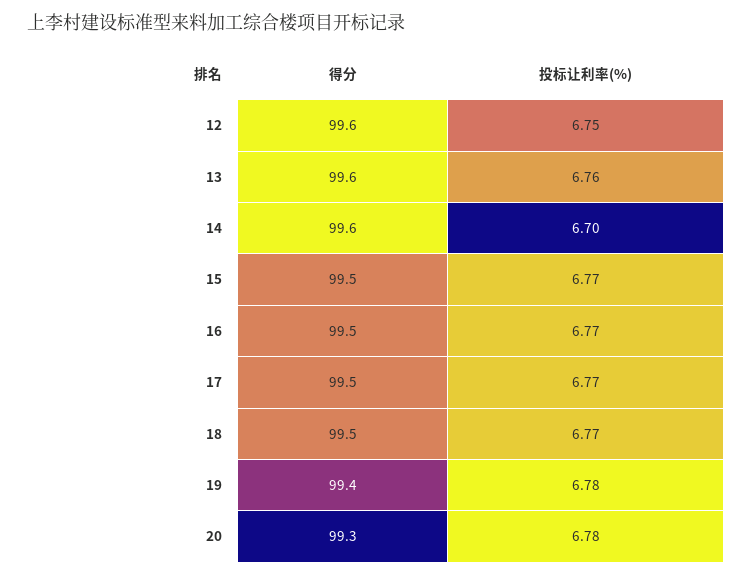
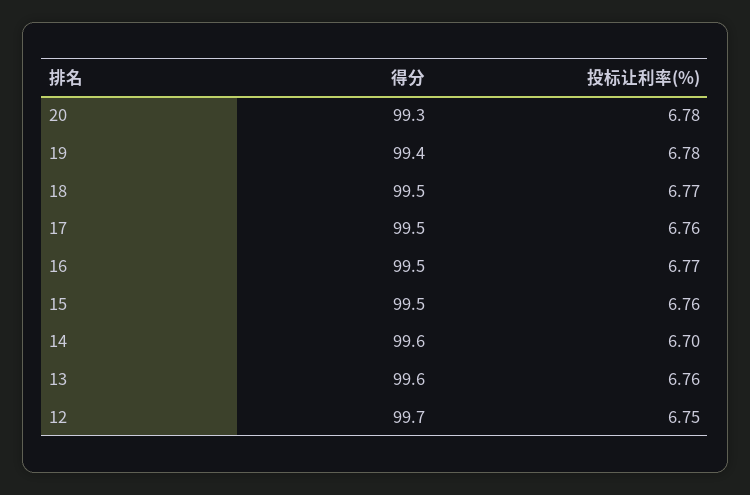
  {
    "得分": {
-     "12": 99.6,
+     "12": 99.7,
      "13": 99.6,
      "14": 99.6,
      "15": 99.5,
      "16": 99.5,
      "17": 99.5,
      "18": 99.5,
      "19": 99.4,
      "20": 99.3
    },
    "投标让利率(%)": {
      "12": 6.75,
      "13": 6.76,
      "14": 6.7,
-     "15": 6.77,
+     "15": 6.76,
      "16": 6.77,
-     "17": 6.77,
+     "17": 6.76,
      "18": 6.77,
      "19": 6.78,
      "20": 6.78
    }
  }

